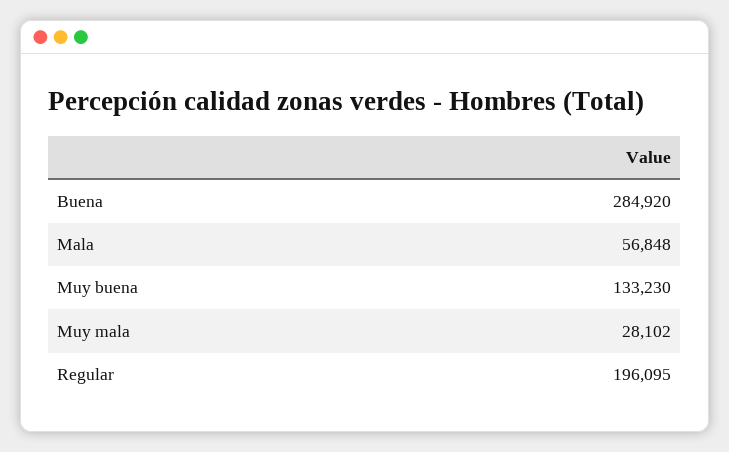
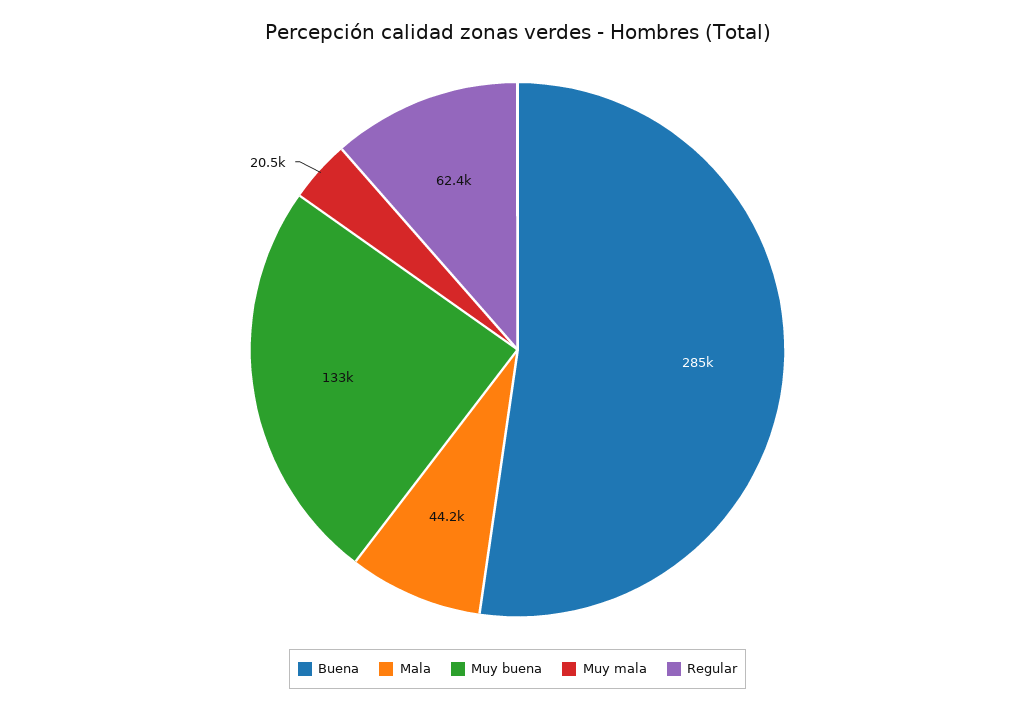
  {
    "Buena": 284920,
-   "Mala": 56848,
+   "Mala": 44200,
    "Muy buena": 133230,
-   "Muy mala": 28102,
+   "Muy mala": 20500,
-   "Regular": 196095
+   "Regular": 62400
  }

